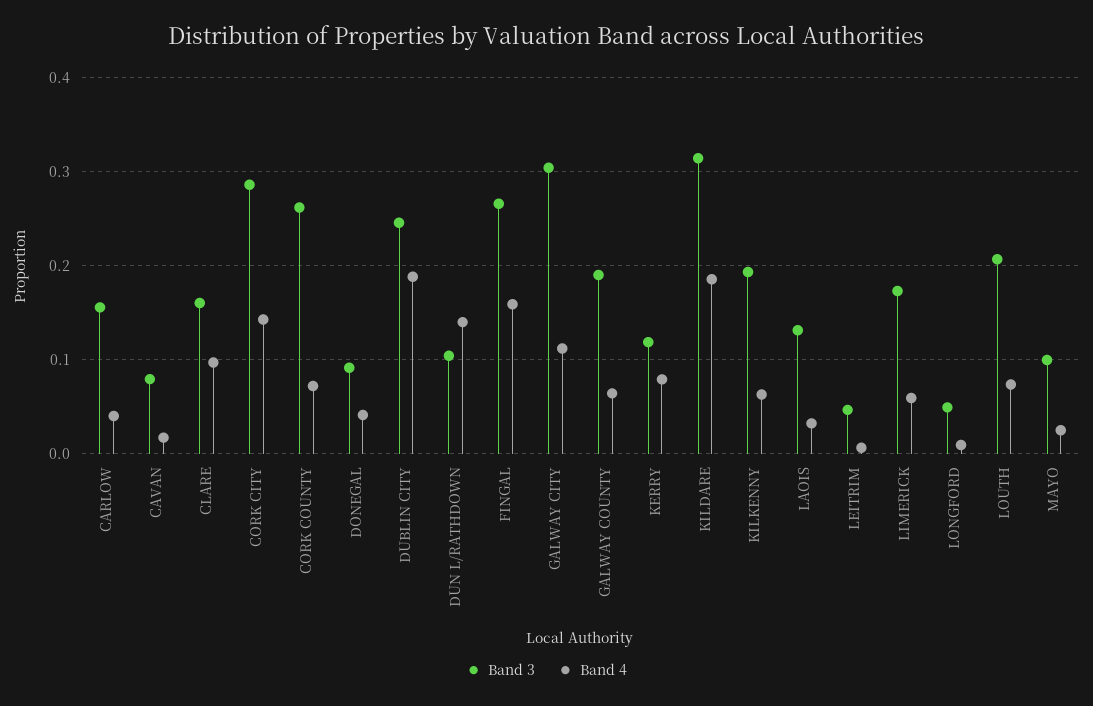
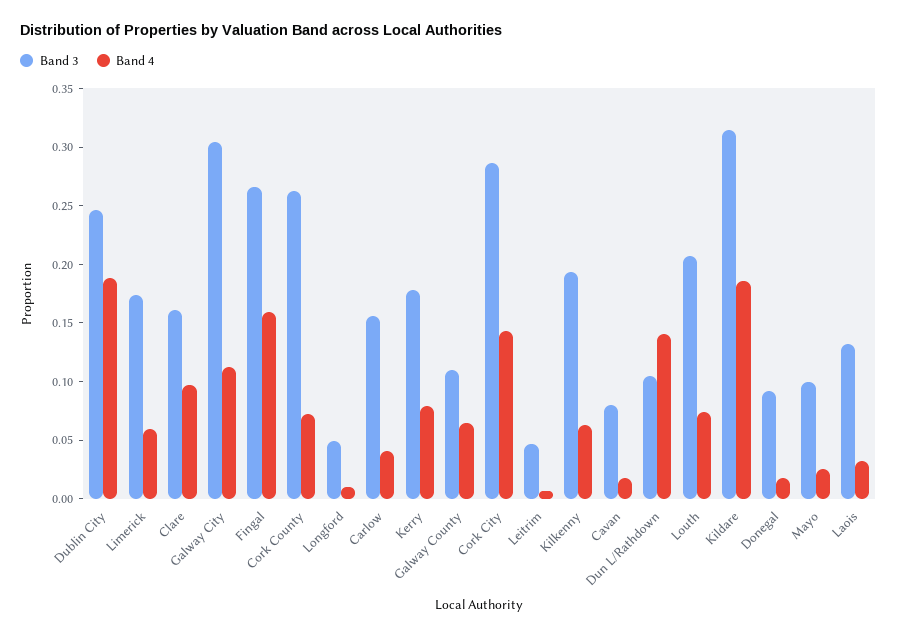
  {
    "Band 3": {
      "CARLOW": 0.16,
      "CAVAN": 0.08,
      "CLARE": 0.16,
      "CORK CITY": 0.29,
      "CORK COUNTY": 0.26,
      "DONEGAL": 0.09,
      "DUBLIN CITY": 0.25,
      "DUN L/RATHDOWN": 0.1,
      "FINGAL": 0.27,
      "GALWAY CITY": 0.3,
-     "GALWAY COUNTY": 0.19,
+     "GALWAY COUNTY": 0.11,
-     "KERRY": 0.12,
+     "KERRY": 0.18,
      "KILDARE": 0.31,
      "KILKENNY": 0.19,
      "LAOIS": 0.13,
      "LEITRIM": 0.05,
      "LIMERICK": 0.17,
      "LONGFORD": 0.05,
      "LOUTH": 0.21,
      "MAYO": 0.1
    },
    "Band 4": {
      "CARLOW": 0.04,
      "CAVAN": 0.02,
      "CLARE": 0.1,
      "CORK CITY": 0.14,
      "CORK COUNTY": 0.07,
-     "DONEGAL": 0.04,
+     "DONEGAL": 0.02,
      "DUBLIN CITY": 0.19,
      "DUN L/RATHDOWN": 0.14,
      "FINGAL": 0.16,
      "GALWAY CITY": 0.11,
      "GALWAY COUNTY": 0.06,
      "KERRY": 0.08,
      "KILDARE": 0.19,
      "KILKENNY": 0.06,
      "LAOIS": 0.03,
      "LEITRIM": 0.01,
      "LIMERICK": 0.06,
      "LONGFORD": 0.01,
      "LOUTH": 0.07,
      "MAYO": 0.03
    }
  }

